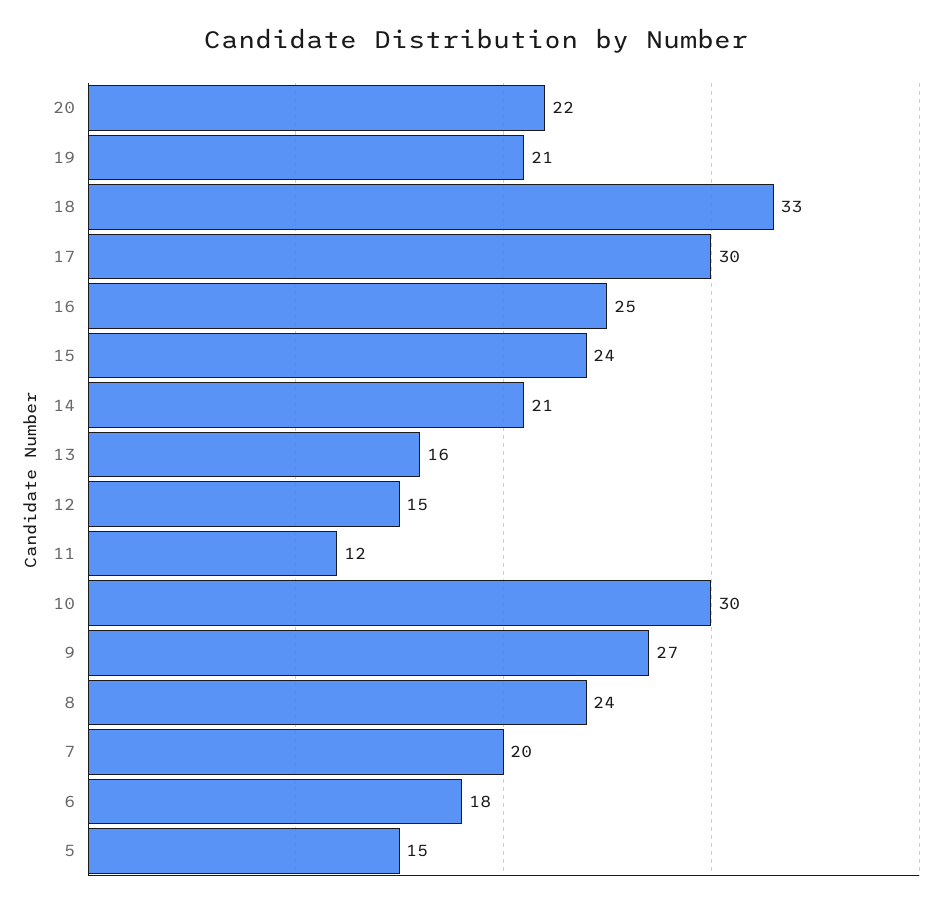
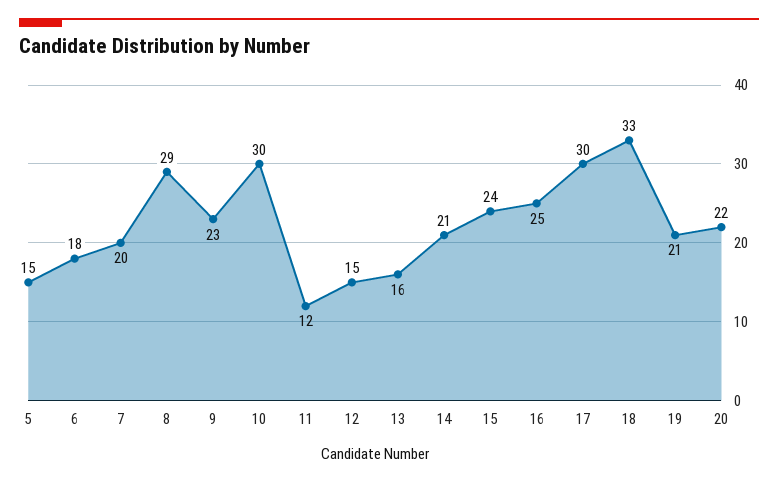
  {
    "20": 22,
    "19": 21,
    "18": 33,
    "17": 30,
    "16": 25,
    "15": 24,
    "14": 21,
    "13": 16,
    "12": 15,
    "11": 12,
    "10": 30,
-   "9": 27,
+   "9": 23,
-   "8": 24,
+   "8": 29,
    "7": 20,
    "6": 18,
    "5": 15
  }

